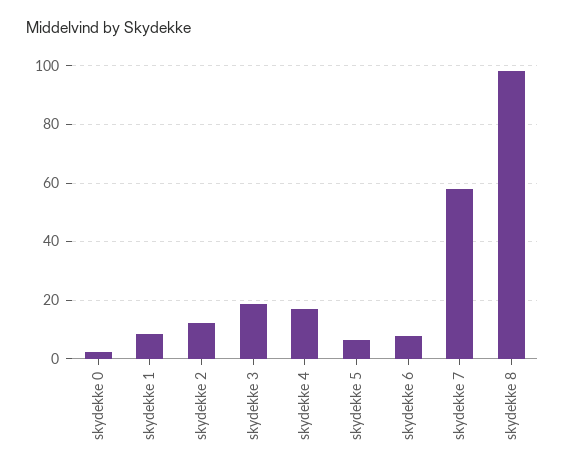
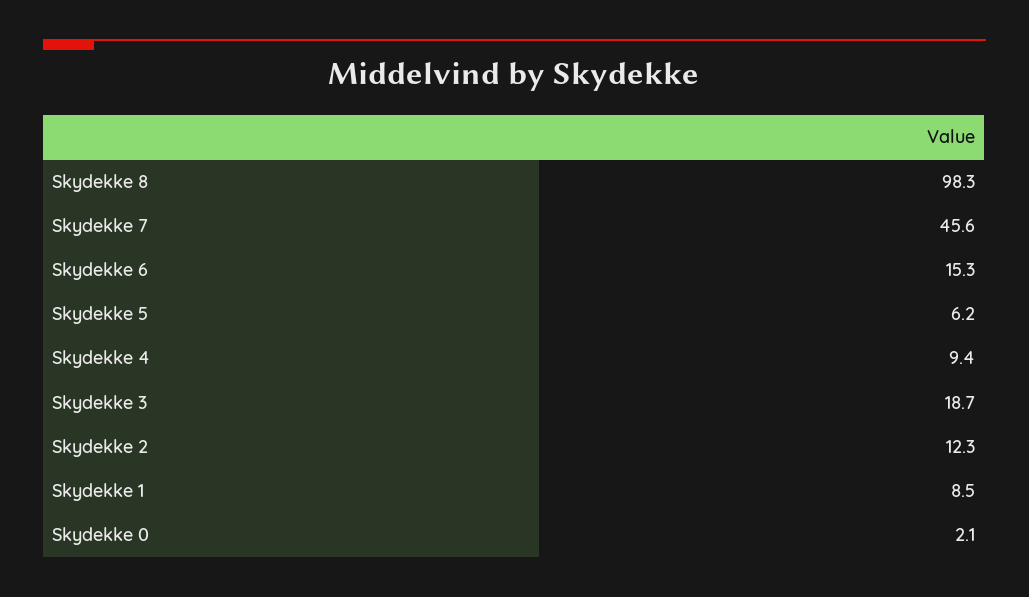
  {
    "skydekke 0": 2.1,
    "skydekke 1": 8.5,
    "skydekke 2": 12.3,
    "skydekke 3": 18.7,
-   "skydekke 4": 17.5,
+   "skydekke 4": 9.4,
    "skydekke 5": 6.2,
-   "skydekke 6": 7.5,
+   "skydekke 6": 15.3,
-   "skydekke 7": 57.5,
+   "skydekke 7": 45.6,
    "skydekke 8": 98.3
  }

